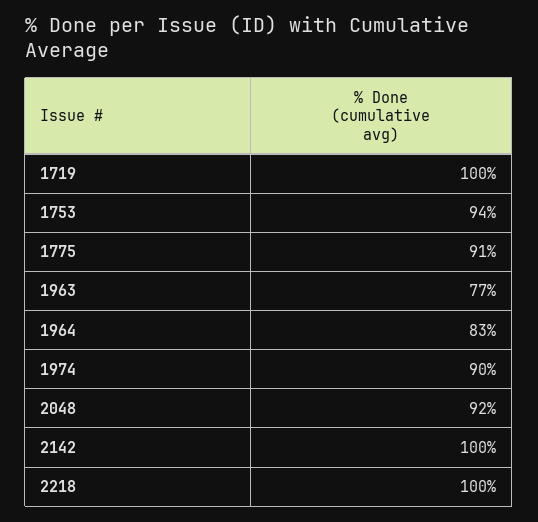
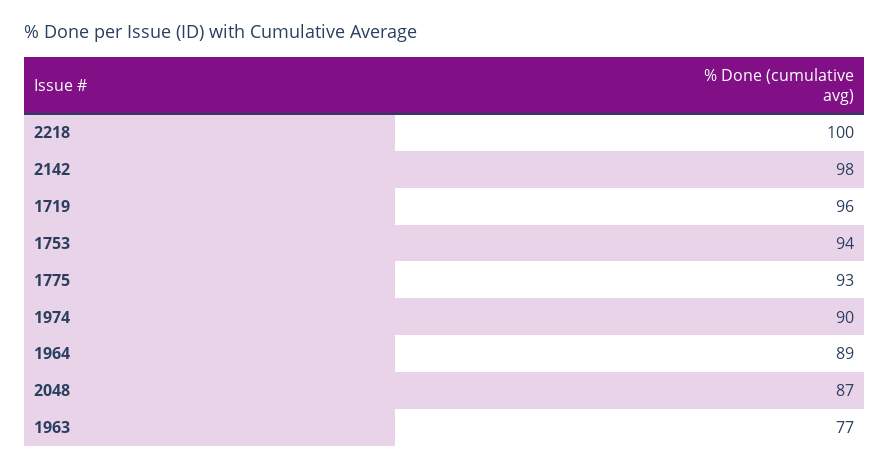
  {
-   "1719": 100,
+   "1719": 96,
    "1753": 94,
-   "1775": 91,
+   "1775": 93,
    "1963": 77,
-   "1964": 83,
+   "1964": 89,
    "1974": 90,
-   "2048": 92,
+   "2048": 87,
-   "2142": 100,
+   "2142": 98,
    "2218": 100
  }

